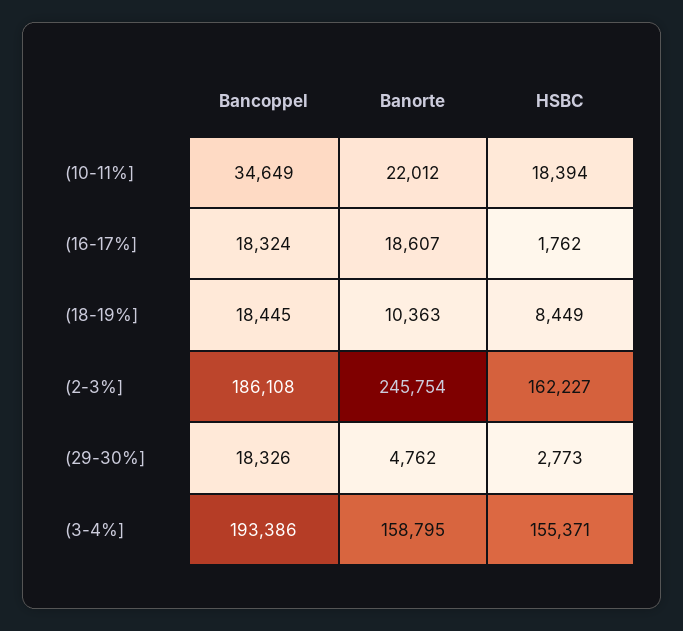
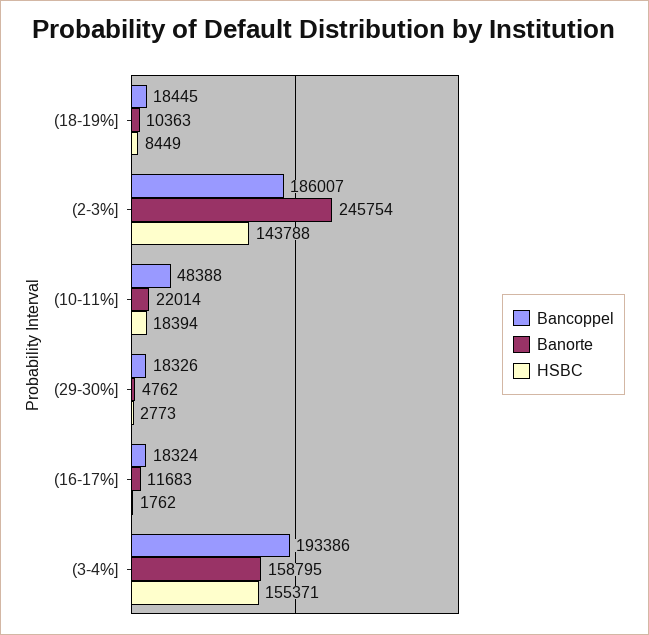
  {
    "Bancoppel": {
-     "(10-11%]": 34649,
+     "(10-11%]": 48388,
      "(16-17%]": 18324,
      "(18-19%]": 18445,
-     "(2-3%]": 186108,
+     "(2-3%]": 186007,
      "(29-30%]": 18326,
      "(3-4%]": 193386
    },
    "Banorte": {
-     "(10-11%]": 22012,
+     "(10-11%]": 22014,
-     "(16-17%]": 18607,
+     "(16-17%]": 11683,
      "(18-19%]": 10363,
      "(2-3%]": 245754,
      "(29-30%]": 4762,
      "(3-4%]": 158795
    },
    "HSBC": {
      "(10-11%]": 18394,
      "(16-17%]": 1762,
      "(18-19%]": 8449,
-     "(2-3%]": 162227,
+     "(2-3%]": 143788,
      "(29-30%]": 2773,
      "(3-4%]": 155371
    }
  }

